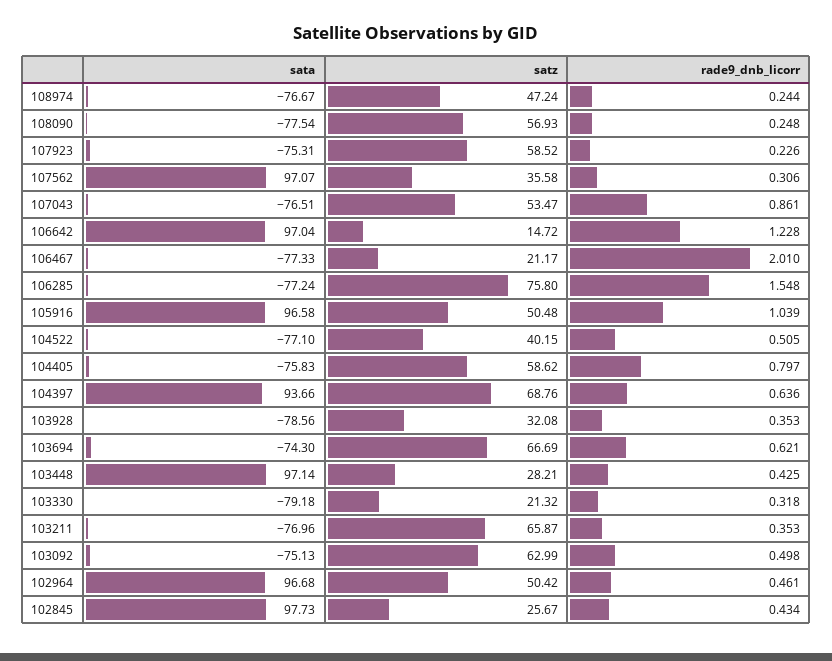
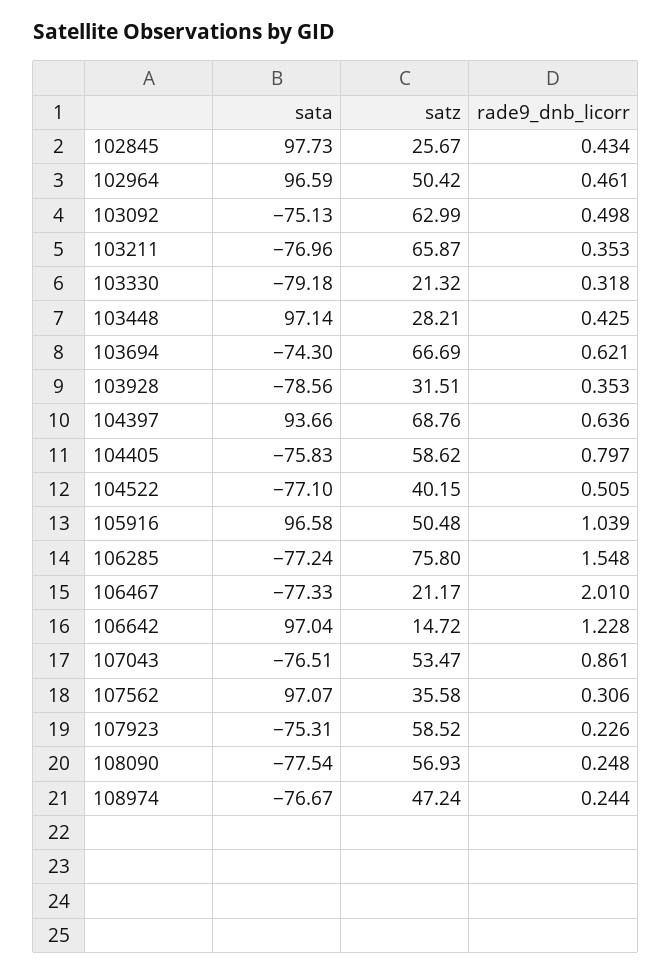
  {
    "sata": {
      "108974": -76.67,
      "108090": -77.54,
      "107923": -75.31,
      "107562": 97.07,
      "107043": -76.51,
      "106642": 97.04,
      "106467": -77.33,
      "106285": -77.24,
      "105916": 96.58,
      "104522": -77.1,
      "104405": -75.83,
      "104397": 93.66,
      "103928": -78.56,
      "103694": -74.3,
      "103448": 97.14,
      "103330": -79.18,
      "103211": -76.96,
      "103092": -75.13,
-     "102964": 96.68,
+     "102964": 96.59,
      "102845": 97.73
    },
    "satz": {
      "108974": 47.24,
      "108090": 56.93,
      "107923": 58.52,
      "107562": 35.58,
      "107043": 53.47,
      "106642": 14.72,
      "106467": 21.17,
      "106285": 75.8,
      "105916": 50.48,
      "104522": 40.15,
      "104405": 58.62,
      "104397": 68.76,
-     "103928": 32.08,
+     "103928": 31.51,
      "103694": 66.69,
      "103448": 28.21,
      "103330": 21.32,
      "103211": 65.87,
      "103092": 62.99,
      "102964": 50.42,
      "102845": 25.67
    },
    "rade9_dnb_licorr": {
      "108974": 0.244,
      "108090": 0.248,
      "107923": 0.226,
      "107562": 0.306,
      "107043": 0.861,
      "106642": 1.228,
      "106467": 2.01,
      "106285": 1.548,
      "105916": 1.039,
      "104522": 0.505,
      "104405": 0.797,
      "104397": 0.636,
      "103928": 0.353,
      "103694": 0.621,
      "103448": 0.425,
      "103330": 0.318,
      "103211": 0.353,
      "103092": 0.498,
      "102964": 0.461,
      "102845": 0.434
    }
  }

